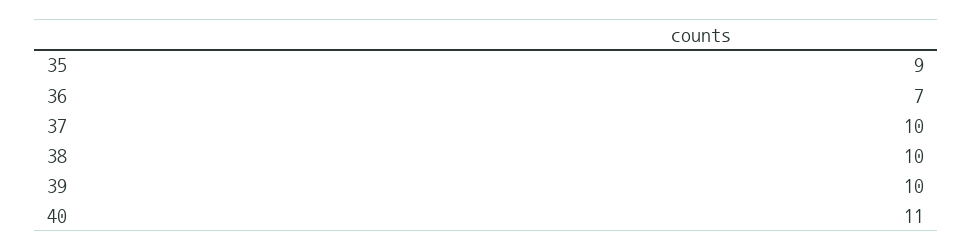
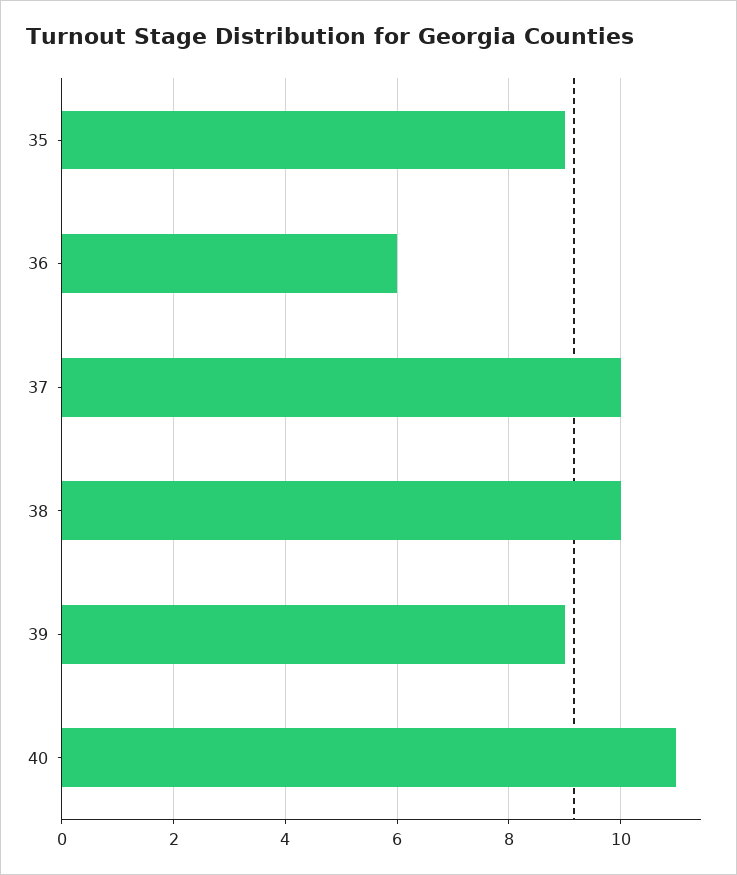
  {
    "35": 9,
-   "36": 7,
+   "36": 6,
    "37": 10,
    "38": 10,
-   "39": 10,
+   "39": 9,
    "40": 11
  }

